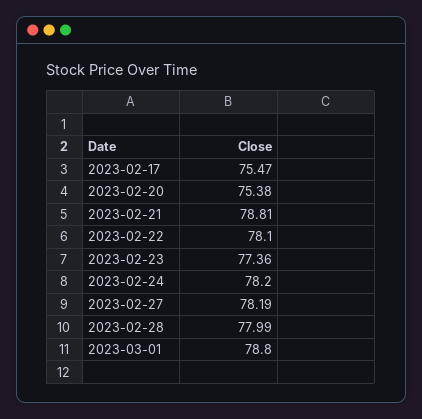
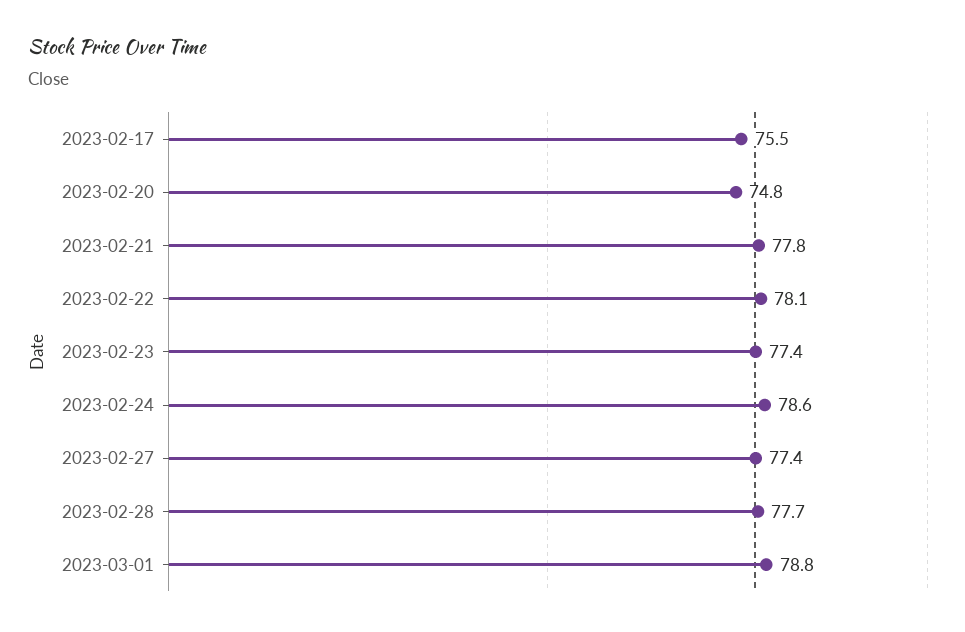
  {
    "2023-02-17": 75.47,
-   "2023-02-20": 75.38,
+   "2023-02-20": 74.8,
-   "2023-02-21": 78.81,
+   "2023-02-21": 77.8,
    "2023-02-22": 78.1,
    "2023-02-23": 77.36,
-   "2023-02-24": 78.2,
+   "2023-02-24": 78.6,
-   "2023-02-27": 78.19,
+   "2023-02-27": 77.4,
-   "2023-02-28": 77.99,
+   "2023-02-28": 77.7,
    "2023-03-01": 78.8
  }

